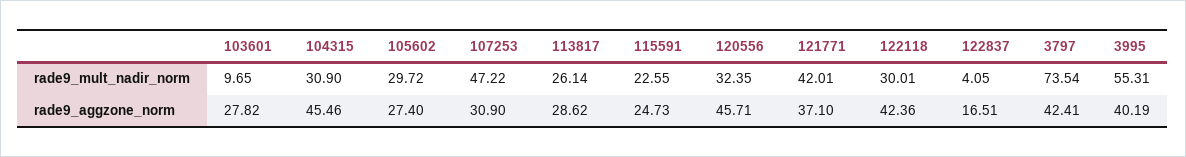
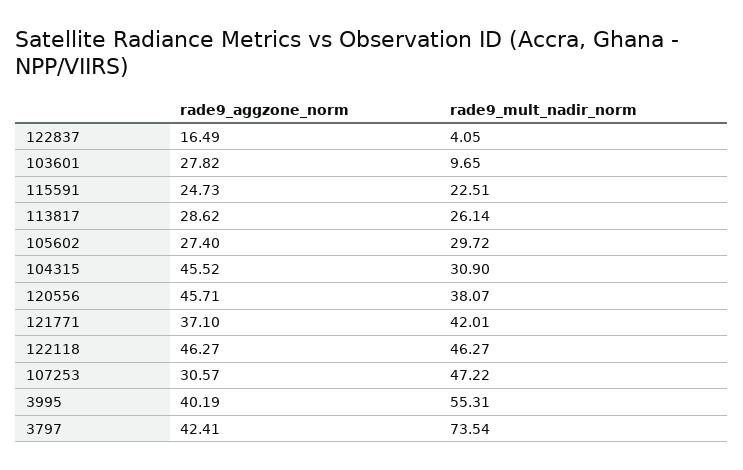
  {
    "103601": {
      "rade9_mult_nadir_norm": 9.65,
      "rade9_aggzone_norm": 27.82
    },
    "104315": {
      "rade9_mult_nadir_norm": 30.9,
-     "rade9_aggzone_norm": 45.46
+     "rade9_aggzone_norm": 45.52
    },
    "105602": {
      "rade9_mult_nadir_norm": 29.72,
      "rade9_aggzone_norm": 27.4
    },
    "107253": {
      "rade9_mult_nadir_norm": 47.22,
-     "rade9_aggzone_norm": 30.9
+     "rade9_aggzone_norm": 30.57
    },
    "113817": {
      "rade9_mult_nadir_norm": 26.14,
      "rade9_aggzone_norm": 28.62
    },
    "115591": {
-     "rade9_mult_nadir_norm": 22.55,
+     "rade9_mult_nadir_norm": 22.51,
      "rade9_aggzone_norm": 24.73
    },
    "120556": {
-     "rade9_mult_nadir_norm": 32.35,
+     "rade9_mult_nadir_norm": 38.07,
      "rade9_aggzone_norm": 45.71
    },
    "121771": {
      "rade9_mult_nadir_norm": 42.01,
      "rade9_aggzone_norm": 37.1
    },
    "122118": {
-     "rade9_mult_nadir_norm": 30.01,
+     "rade9_mult_nadir_norm": 46.27,
-     "rade9_aggzone_norm": 42.36
+     "rade9_aggzone_norm": 46.27
    },
    "122837": {
      "rade9_mult_nadir_norm": 4.05,
-     "rade9_aggzone_norm": 16.51
+     "rade9_aggzone_norm": 16.49
    },
    "3797": {
      "rade9_mult_nadir_norm": 73.54,
      "rade9_aggzone_norm": 42.41
    },
    "3995": {
      "rade9_mult_nadir_norm": 55.31,
      "rade9_aggzone_norm": 40.19
    }
  }

